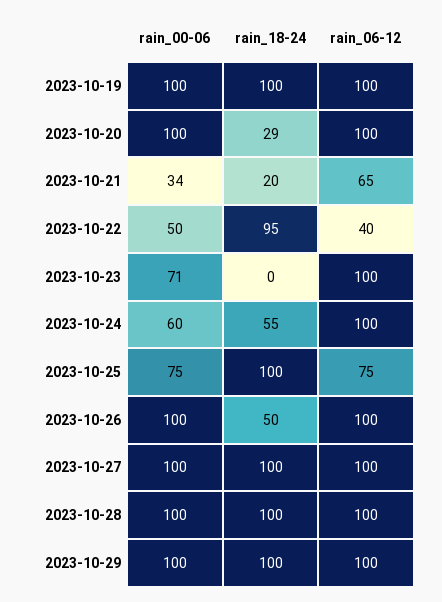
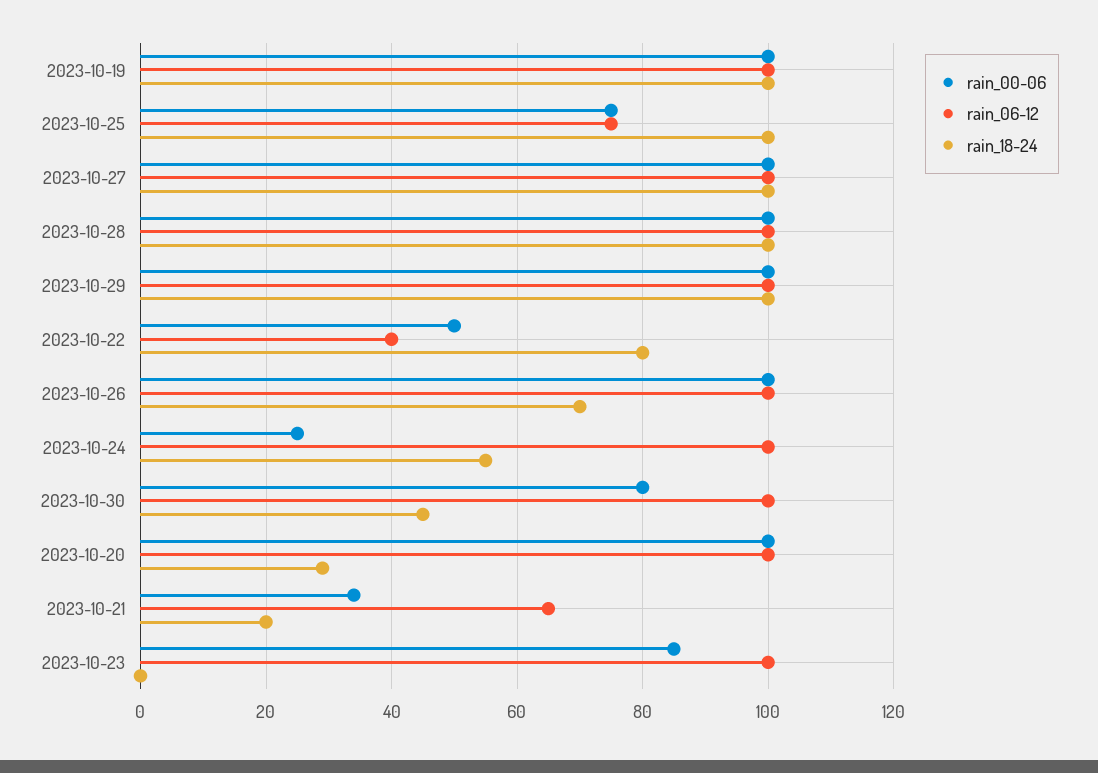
  {
    "rain_00-06": {
      "2023-10-19": 100,
      "2023-10-20": 100,
      "2023-10-21": 34,
      "2023-10-22": 50,
-     "2023-10-23": 71,
+     "2023-10-23": 85,
-     "2023-10-24": 60,
+     "2023-10-24": 25,
      "2023-10-25": 75,
      "2023-10-26": 100,
      "2023-10-27": 100,
      "2023-10-28": 100,
-     "2023-10-29": 100
+     "2023-10-29": 100,
+     "2023-10-30": 80
    },
    "rain_18-24": {
      "2023-10-19": 100,
      "2023-10-20": 29,
      "2023-10-21": 20,
-     "2023-10-22": 95,
+     "2023-10-22": 80,
      "2023-10-23": 0,
      "2023-10-24": 55,
      "2023-10-25": 100,
-     "2023-10-26": 50,
+     "2023-10-26": 70,
      "2023-10-27": 100,
      "2023-10-28": 100,
-     "2023-10-29": 100
+     "2023-10-29": 100,
+     "2023-10-30": 45
    },
    "rain_06-12": {
      "2023-10-19": 100,
      "2023-10-20": 100,
      "2023-10-21": 65,
      "2023-10-22": 40,
      "2023-10-23": 100,
      "2023-10-24": 100,
      "2023-10-25": 75,
      "2023-10-26": 100,
      "2023-10-27": 100,
      "2023-10-28": 100,
-     "2023-10-29": 100
+     "2023-10-29": 100,
+     "2023-10-30": 100
    }
  }

